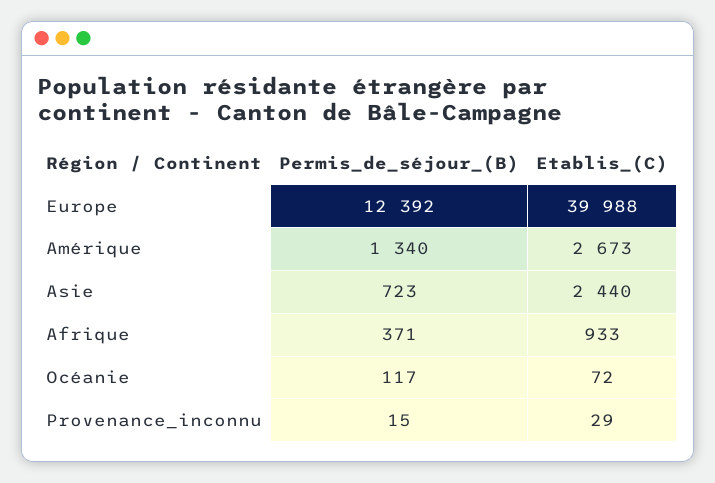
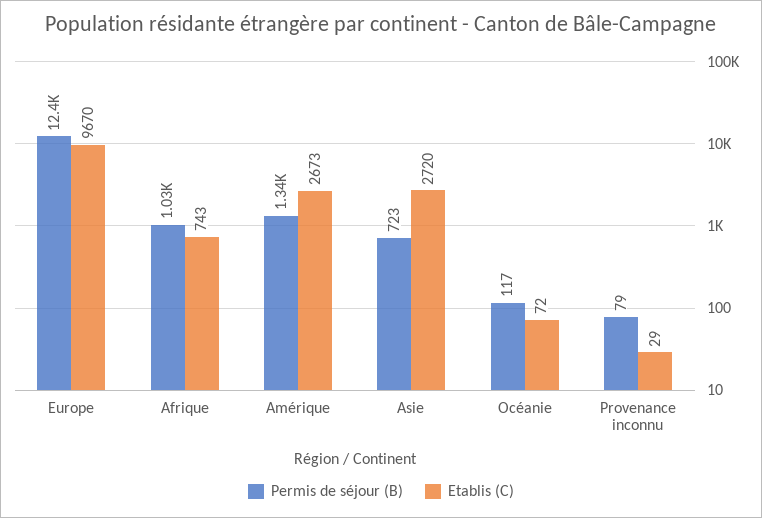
  {
    "Permis_de_séjour_(B)": {
      "Europe": 12392,
      "Amérique": 1340,
      "Asie": 723,
-     "Afrique": 371,
+     "Afrique": 1030,
      "Océanie": 117,
-     "Provenance_inconnu": 15
+     "Provenance_inconnu": 79
    },
    "Etablis_(C)": {
-     "Europe": 39988,
+     "Europe": 9670,
      "Amérique": 2673,
-     "Asie": 2440,
+     "Asie": 2720,
-     "Afrique": 933,
+     "Afrique": 743,
      "Océanie": 72,
      "Provenance_inconnu": 29
    }
  }

